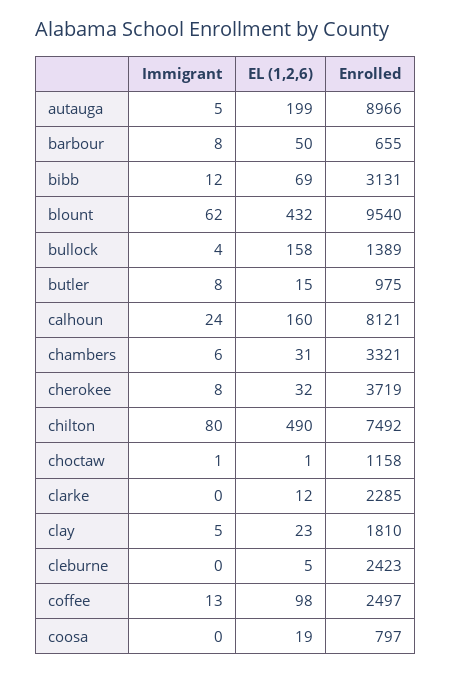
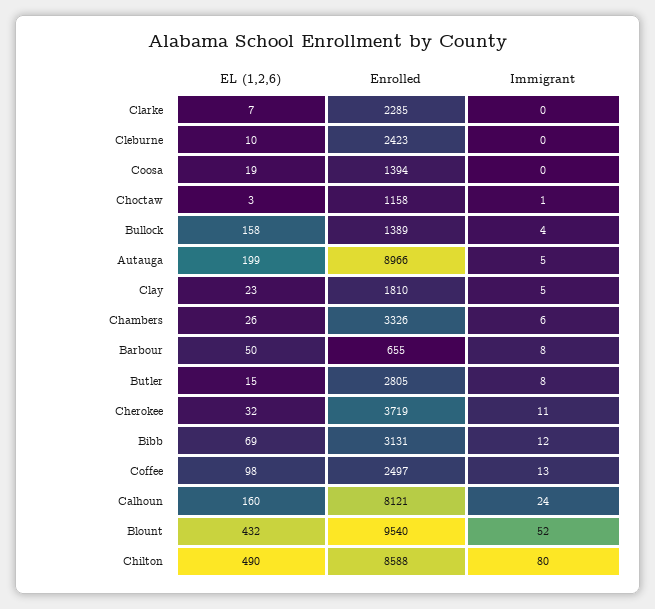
  {
    "Immigrant": {
      "autauga": 5,
      "barbour": 8,
      "bibb": 12,
-     "blount": 62,
+     "blount": 52,
      "bullock": 4,
      "butler": 8,
      "calhoun": 24,
      "chambers": 6,
-     "cherokee": 8,
+     "cherokee": 11,
      "chilton": 80,
      "choctaw": 1,
      "clarke": 0,
      "clay": 5,
      "cleburne": 0,
      "coffee": 13,
      "coosa": 0
    },
    "EL (1,2,6)": {
      "autauga": 199,
      "barbour": 50,
      "bibb": 69,
      "blount": 432,
      "bullock": 158,
      "butler": 15,
      "calhoun": 160,
-     "chambers": 31,
+     "chambers": 26,
      "cherokee": 32,
      "chilton": 490,
-     "choctaw": 1,
+     "choctaw": 3,
-     "clarke": 12,
+     "clarke": 7,
      "clay": 23,
-     "cleburne": 5,
+     "cleburne": 10,
      "coffee": 98,
      "coosa": 19
    },
    "Enrolled": {
      "autauga": 8966,
      "barbour": 655,
      "bibb": 3131,
      "blount": 9540,
      "bullock": 1389,
-     "butler": 975,
+     "butler": 2805,
      "calhoun": 8121,
-     "chambers": 3321,
+     "chambers": 3326,
      "cherokee": 3719,
-     "chilton": 7492,
+     "chilton": 8588,
      "choctaw": 1158,
      "clarke": 2285,
      "clay": 1810,
      "cleburne": 2423,
      "coffee": 2497,
-     "coosa": 797
+     "coosa": 1394
    }
  }

